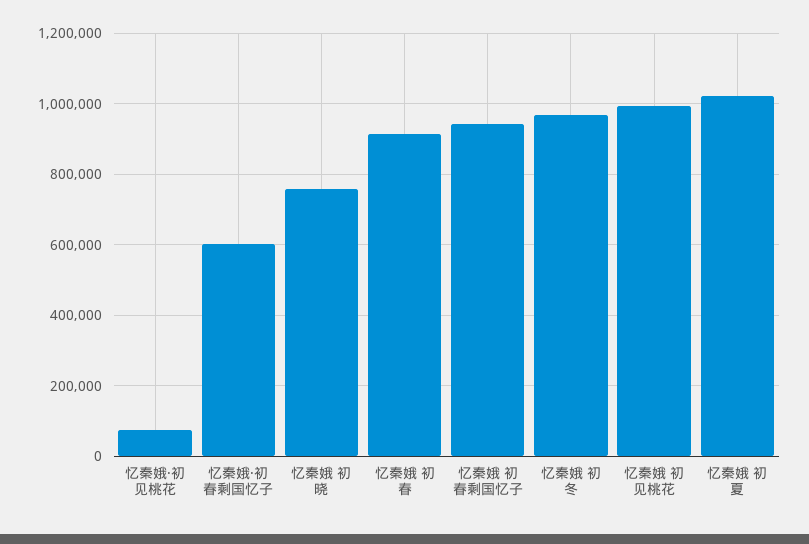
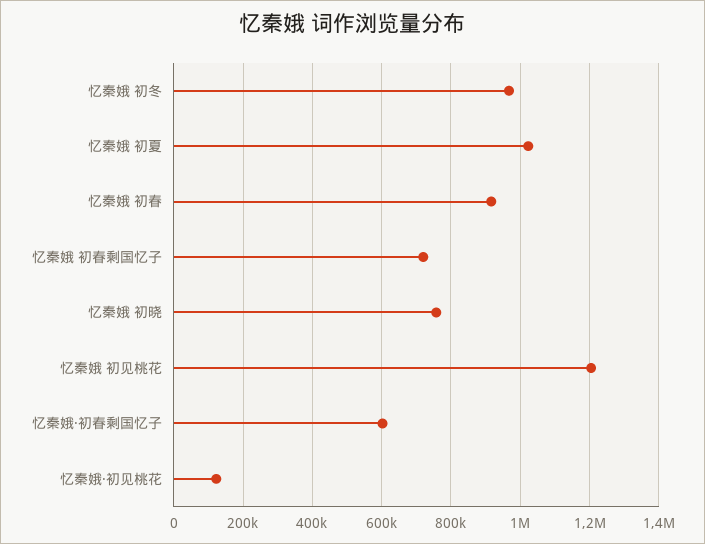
  {
-   "忆秦娥·初见桃花": 80000,
+   "忆秦娥·初见桃花": 120000,
    "忆秦娥·初春剩国忆子": 600000,
    "忆秦娥 初晓": 760000,
    "忆秦娥 初春": 920000,
-   "忆秦娥 初春剩国忆子": 940000,
+   "忆秦娥 初春剩国忆子": 720000,
    "忆秦娥 初冬": 960000,
-   "忆秦娥 初见桃花": 1000000,
+   "忆秦娥 初见桃花": 1200000,
    "忆秦娥 初夏": 1020000
  }

